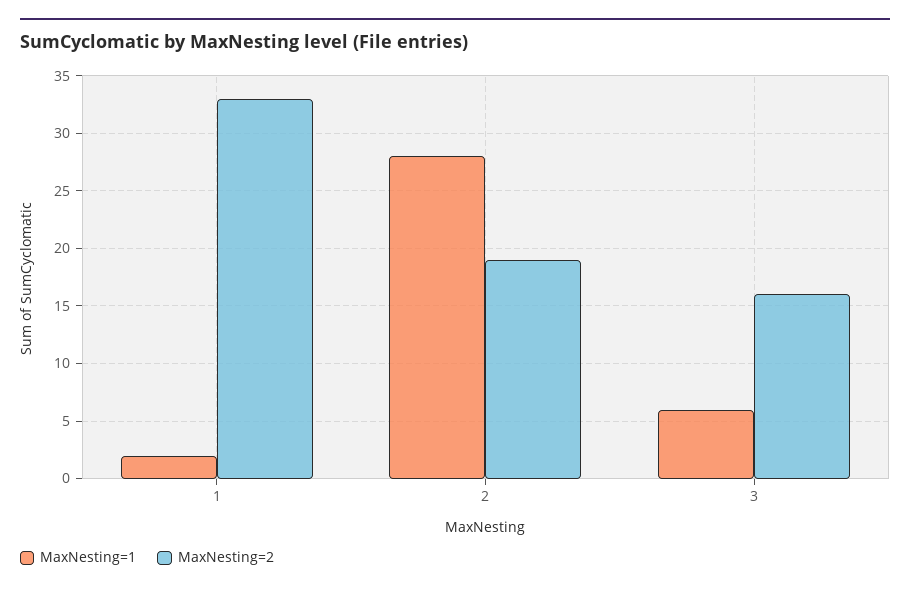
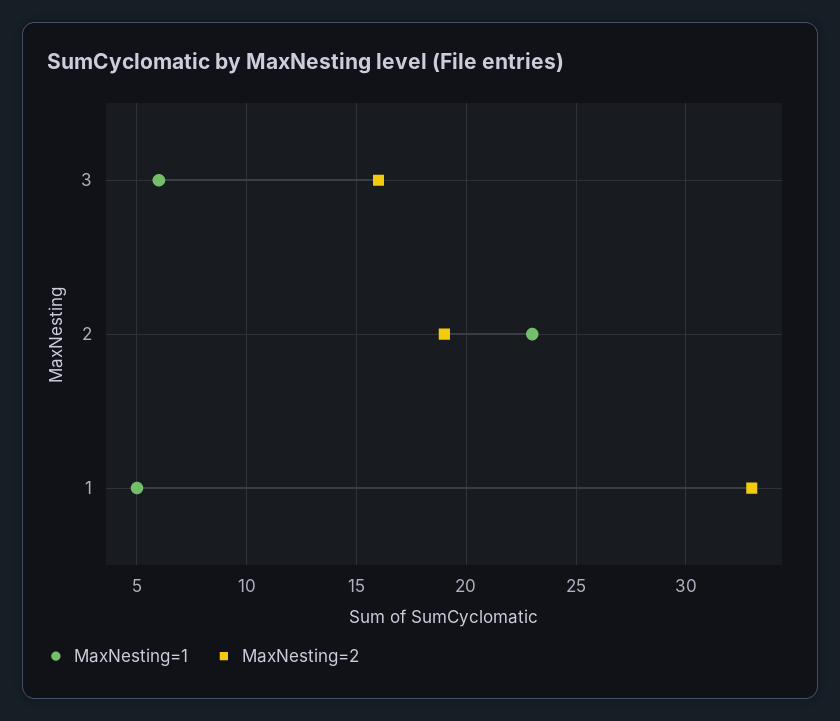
  {
    "MaxNesting=1": {
-     "1": 2,
+     "1": 5,
-     "2": 28,
+     "2": 23,
      "3": 6
    },
    "MaxNesting=2": {
      "1": 33,
      "2": 19,
      "3": 16
    }
  }

